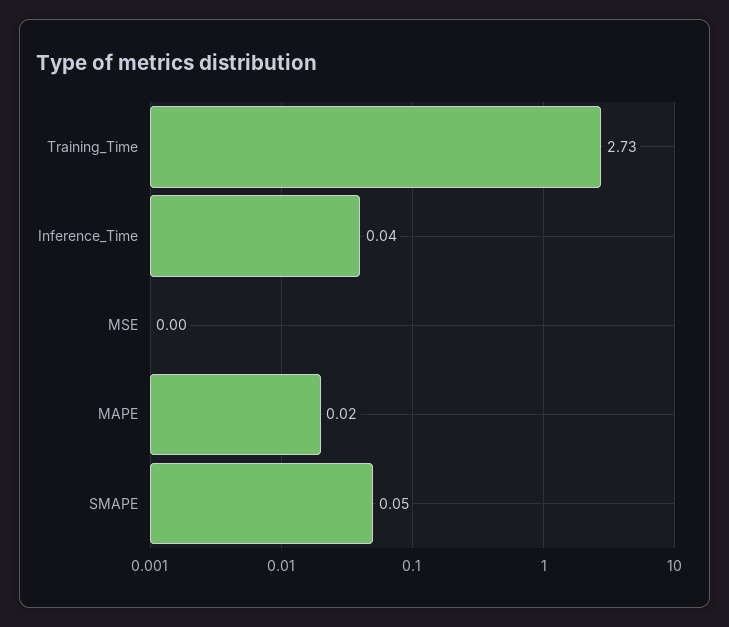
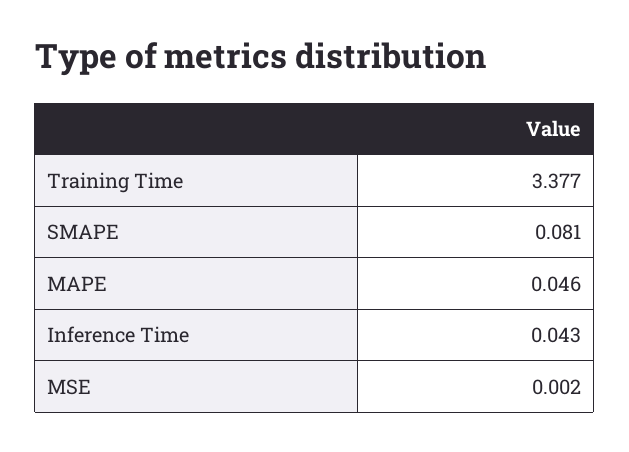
  {
-   "Training_Time": 2.73,
+   "Training_Time": 3.377,
    "Inference_Time": 0.043,
    "MSE": 0.002,
-   "MAPE": 0.02,
+   "MAPE": 0.046,
-   "SMAPE": 0.05
+   "SMAPE": 0.081
  }

